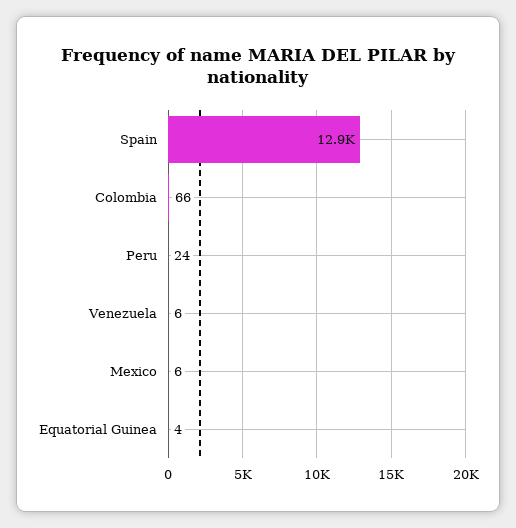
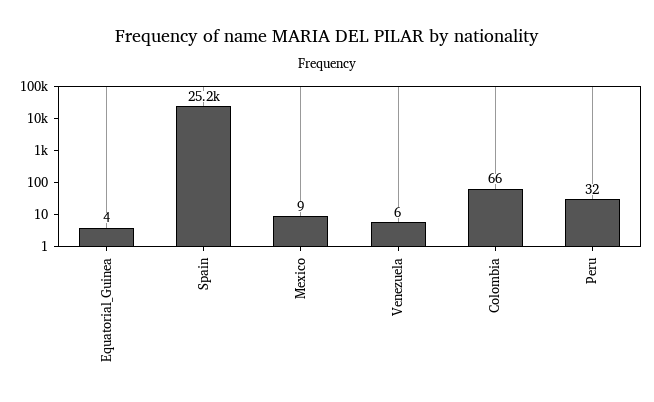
  {
-   "Spain": 12900,
+   "Spain": 25200,
    "Colombia": 66,
-   "Peru": 24,
+   "Peru": 32,
    "Venezuela": 6,
-   "Mexico": 6,
+   "Mexico": 9,
    "Equatorial Guinea": 4
  }

